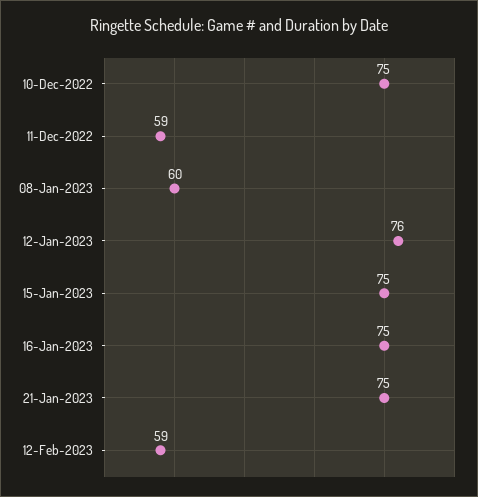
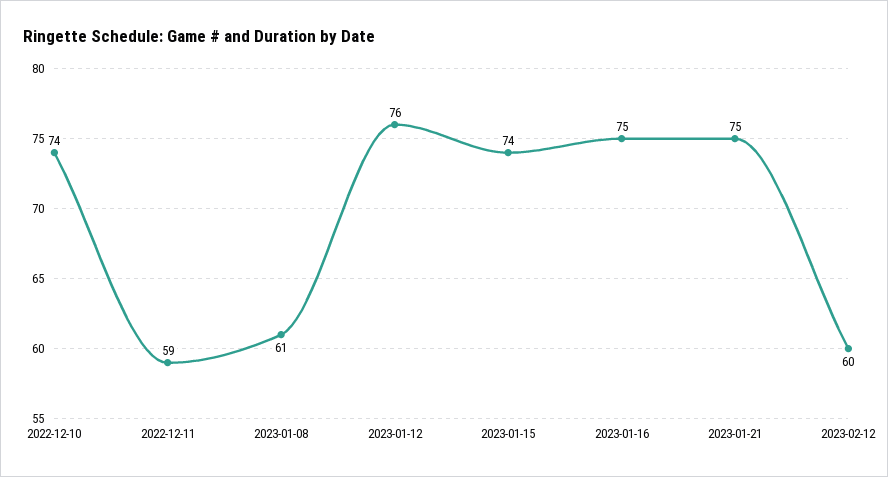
  {
-   "10-Dec-2022": 75,
+   "10-Dec-2022": 74,
    "11-Dec-2022": 59,
-   "08-Jan-2023": 60,
+   "08-Jan-2023": 61,
    "12-Jan-2023": 76,
-   "15-Jan-2023": 75,
+   "15-Jan-2023": 74,
    "16-Jan-2023": 75,
    "21-Jan-2023": 75,
-   "12-Feb-2023": 59
+   "12-Feb-2023": 60
  }

